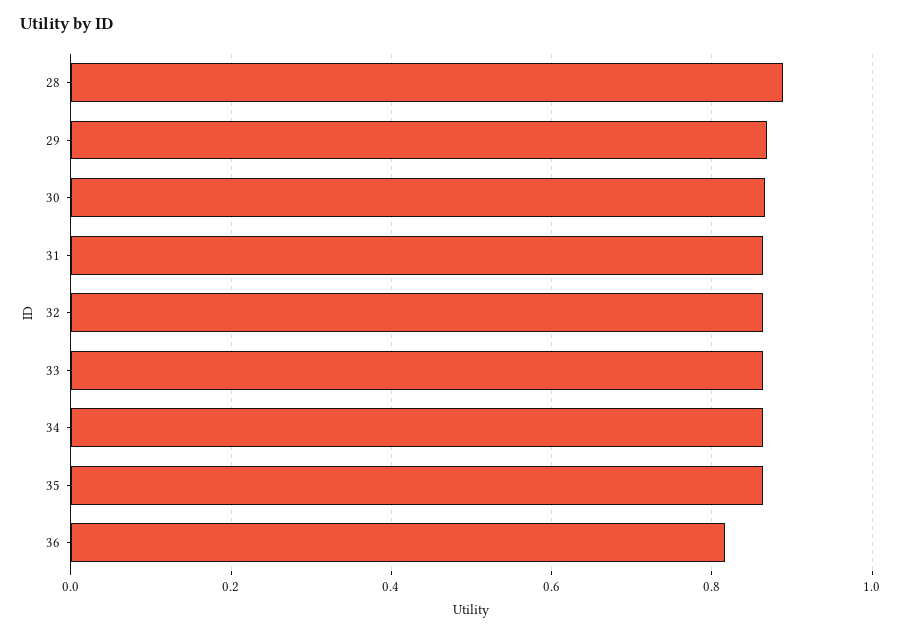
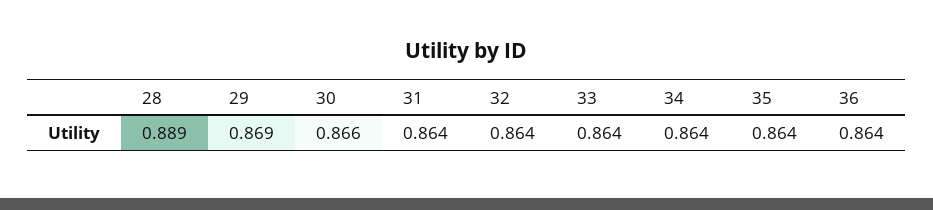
  {
    "28": 0.889,
    "29": 0.869,
    "30": 0.866,
    "31": 0.864,
    "32": 0.864,
    "33": 0.864,
    "34": 0.864,
    "35": 0.864,
-   "36": 0.82
+   "36": 0.864
  }

